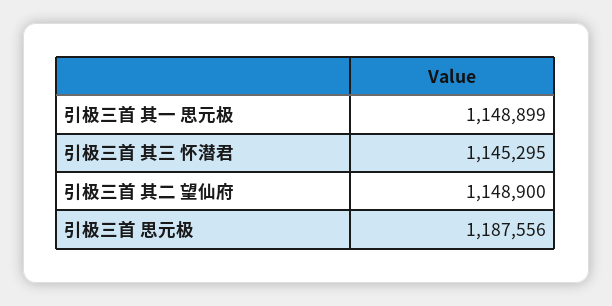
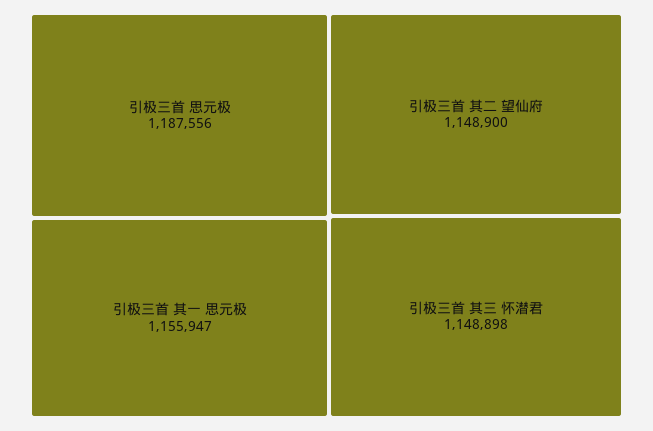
  {
-   "引极三首 其一 思元极": 1148899,
+   "引极三首 其一 思元极": 1155947,
-   "引极三首 其三 怀潜君": 1145295,
+   "引极三首 其三 怀潜君": 1148898,
    "引极三首 其二 望仙府": 1148900,
    "引极三首 思元极": 1187556
  }

